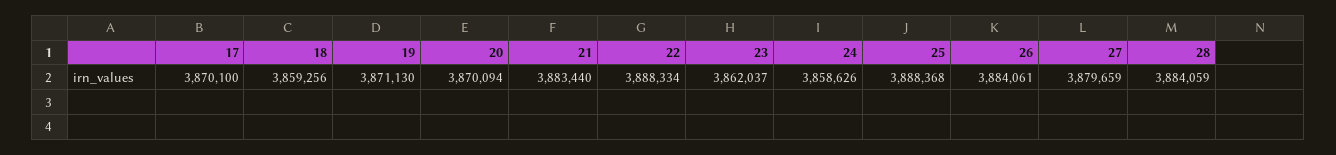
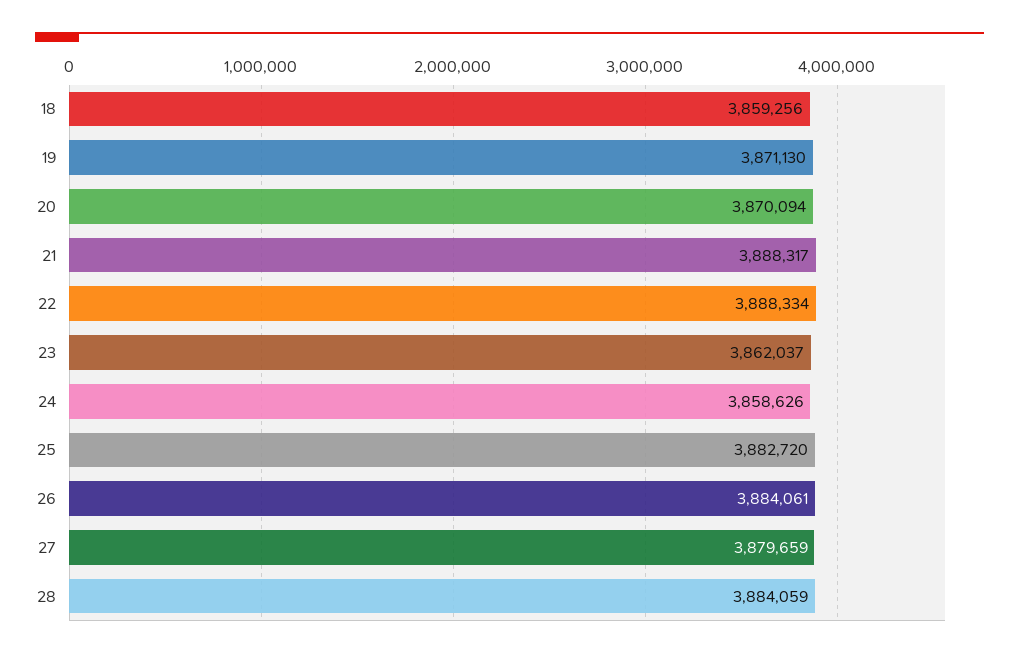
  {
-   "17": 3870100,
    "18": 3859256,
    "19": 3871130,
    "20": 3870094,
-   "21": 3883440,
+   "21": 3888317,
    "22": 3888334,
    "23": 3862037,
    "24": 3858626,
-   "25": 3888368,
+   "25": 3882720,
    "26": 3884061,
    "27": 3879659,
    "28": 3884059
  }

